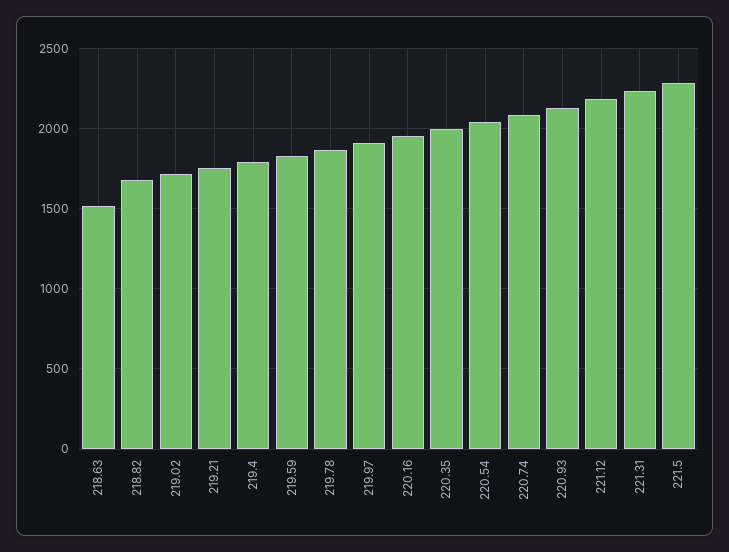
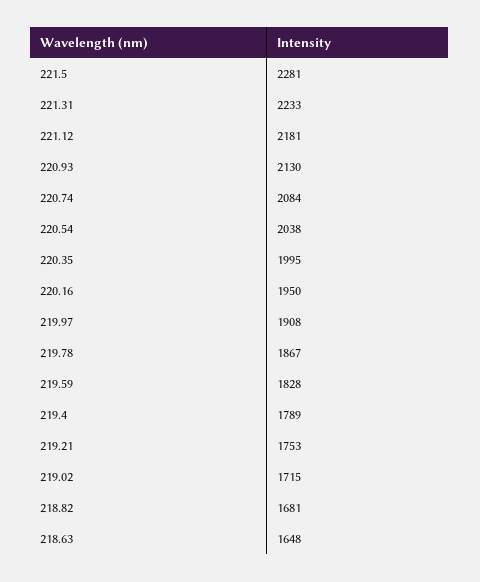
  {
-   "218.63": 1500,
+   "218.63": 1648,
    "218.82": 1681,
    "219.02": 1715,
    "219.21": 1753,
    "219.4": 1789,
    "219.59": 1828,
    "219.78": 1867,
    "219.97": 1908,
    "220.16": 1950,
    "220.35": 1995,
    "220.54": 2038,
    "220.74": 2084,
    "220.93": 2130,
    "221.12": 2181,
    "221.31": 2233,
    "221.5": 2281
  }

